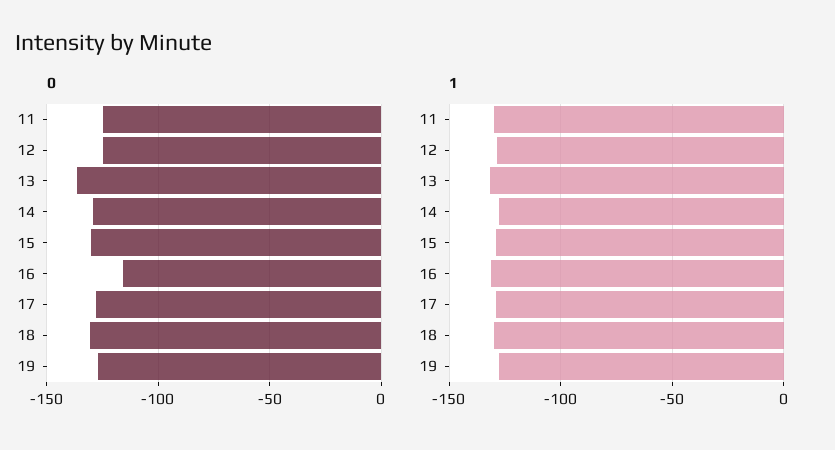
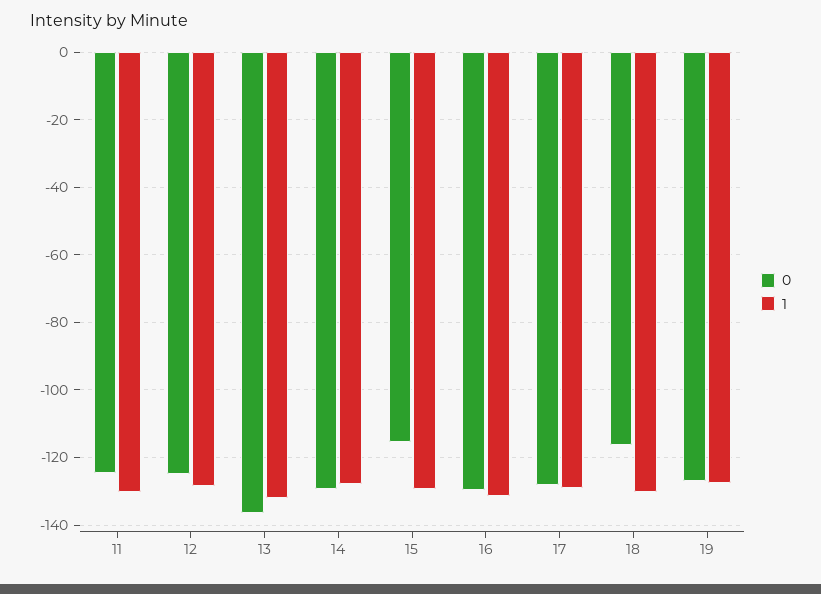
  {
    "0": {
      "11": -124,
      "12": -124,
      "13": -136,
      "14": -130,
-     "15": -130,
+     "15": -116,
-     "16": -115,
+     "16": -130,
      "17": -128,
-     "18": -130,
+     "18": -116,
      "19": -126
    },
    "1": {
      "11": -130,
      "12": -128,
      "13": -132,
      "14": -128,
      "15": -130,
      "16": -132,
      "17": -128,
      "18": -130,
      "19": -128
    }
  }

